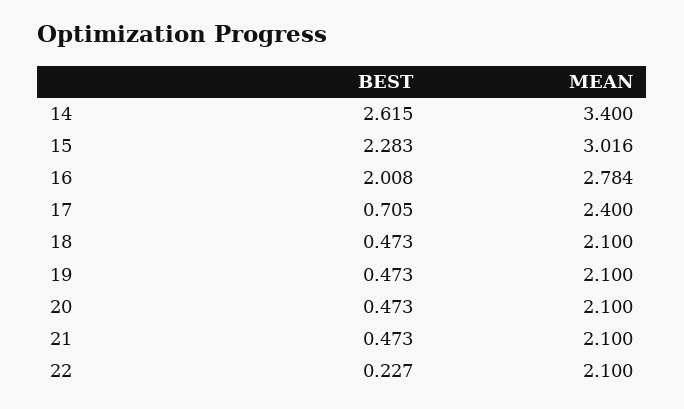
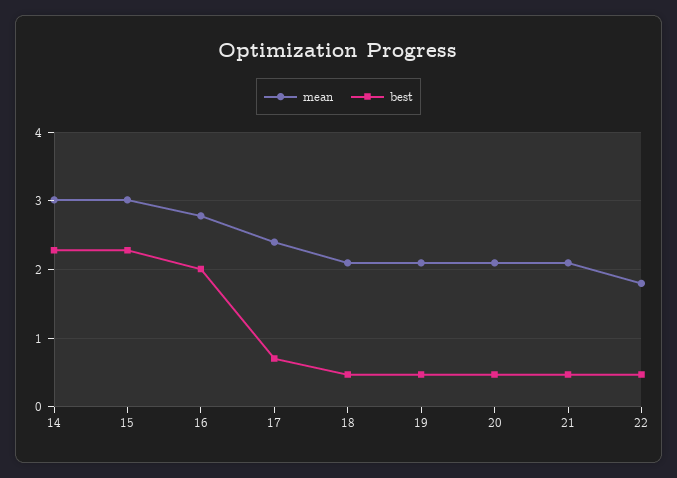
  {
    "BEST": {
-     "14": 2.615,
+     "14": 2.3,
      "15": 2.283,
      "16": 2.008,
      "17": 0.705,
      "18": 0.473,
      "19": 0.473,
      "20": 0.473,
      "21": 0.473,
-     "22": 0.227
+     "22": 0.5
    },
    "MEAN": {
-     "14": 3.4,
+     "14": 3,
      "15": 3.016,
      "16": 2.784,
      "17": 2.4,
      "18": 2.1,
      "19": 2.1,
      "20": 2.1,
      "21": 2.1,
-     "22": 2.1
+     "22": 1.8
    }
  }

